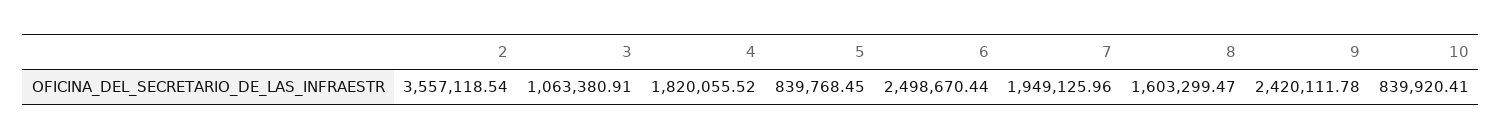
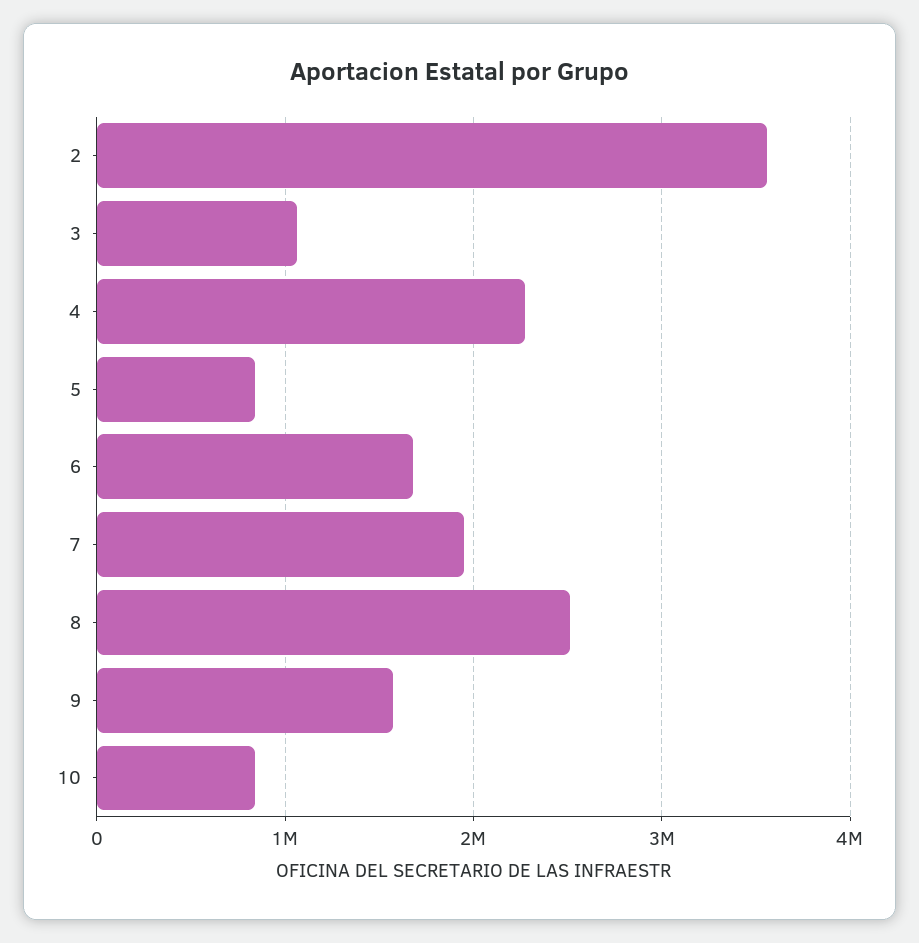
  {
    "2": 3557118.54,
    "3": 1063380.91,
-   "4": 1820055.52,
+   "4": 2300000,
    "5": 839768.45,
-   "6": 2498670.44,
+   "6": 1700000,
    "7": 1949125.96,
-   "8": 1603299.47,
+   "8": 2500000,
-   "9": 2420111.78,
+   "9": 1600000,
    "10": 839920.41
  }

